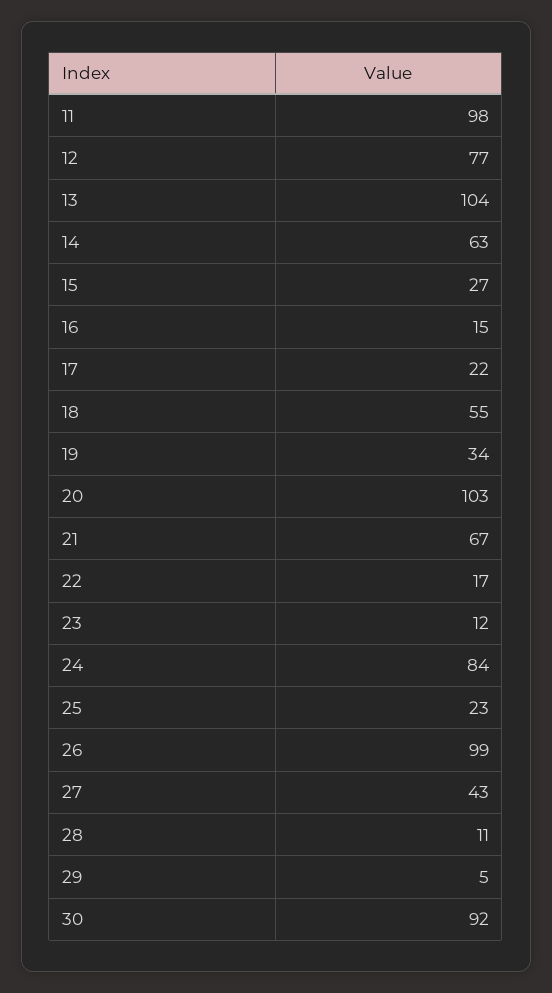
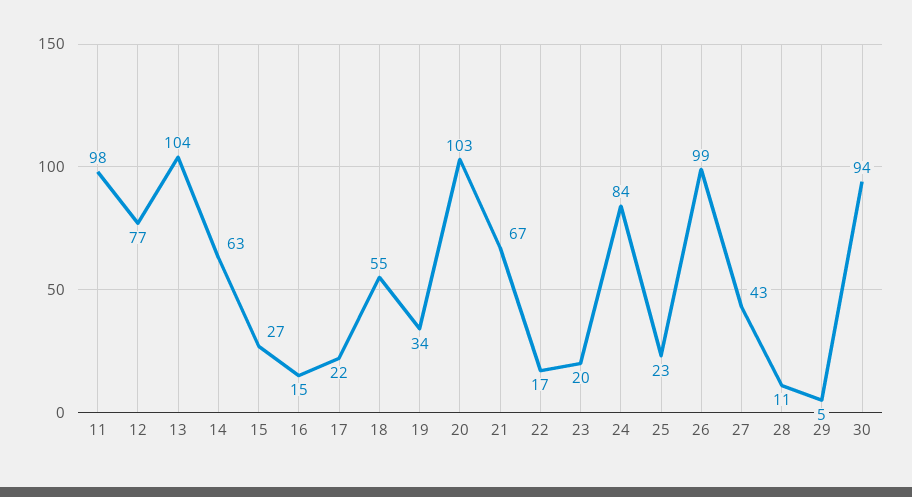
  {
    "11": 98,
    "12": 77,
    "13": 104,
    "14": 63,
    "15": 27,
    "16": 15,
    "17": 22,
    "18": 55,
    "19": 34,
    "20": 103,
    "21": 67,
    "22": 17,
-   "23": 12,
+   "23": 20,
    "24": 84,
    "25": 23,
    "26": 99,
    "27": 43,
    "28": 11,
    "29": 5,
-   "30": 92
+   "30": 94
  }

